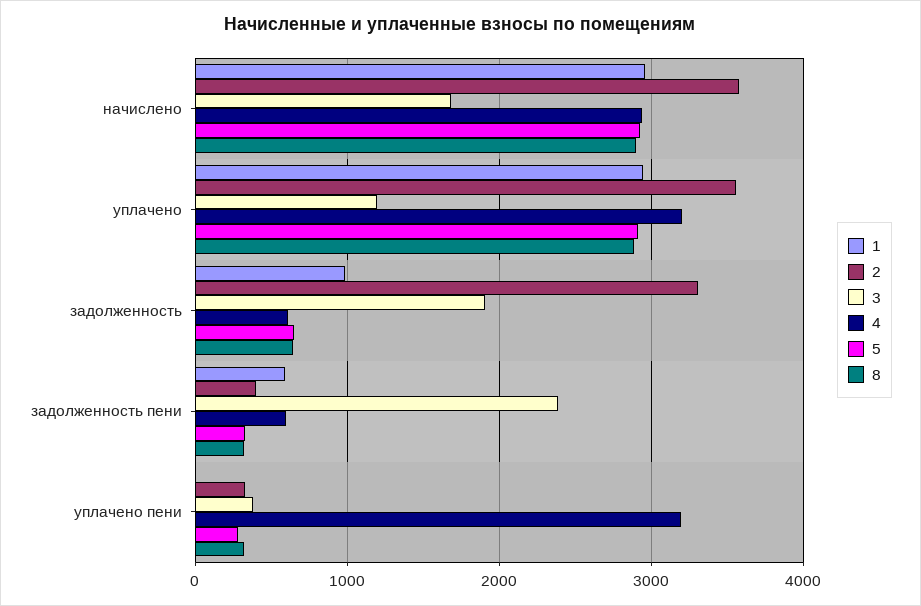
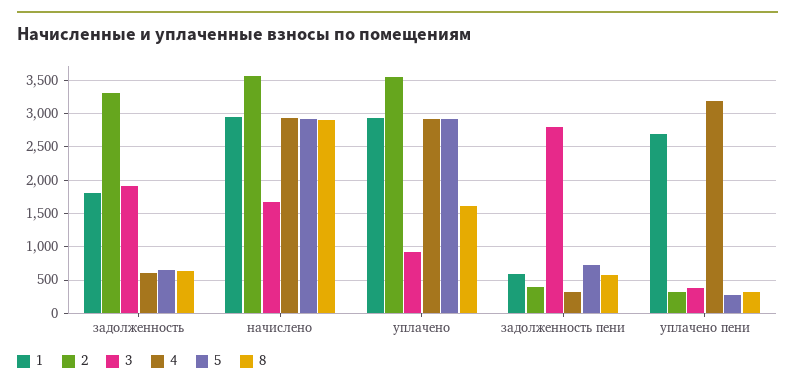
  {
    "1": {
      "начислено": 3000,
      "уплачено": 2900,
-     "задолженность": 1000,
+     "задолженность": 1800,
      "задолженность пени": 600,
-     "уплачено пени": 0
+     "уплачено пени": 2700
    },
    "2": {
      "начислено": 3600,
      "уплачено": 3600,
      "задолженность": 3300,
      "задолженность пени": 400,
      "уплачено пени": 300
    },
    "3": {
      "начислено": 1700,
-     "уплачено": 1200,
+     "уплачено": 900,
      "задолженность": 1900,
-     "задолженность пени": 2400,
+     "задолженность пени": 2800,
      "уплачено пени": 400
    },
    "4": {
      "начислено": 2900,
-     "уплачено": 3200,
+     "уплачено": 2900,
      "задолженность": 600,
-     "задолженность пени": 600,
+     "задолженность пени": 300,
      "уплачено пени": 3200
    },
    "5": {
      "начислено": 2900,
      "уплачено": 2900,
      "задолженность": 700,
-     "задолженность пени": 300,
+     "задолженность пени": 700,
      "уплачено пени": 300
    },
    "8": {
      "начислено": 2900,
-     "уплачено": 2900,
+     "уплачено": 1600,
      "задолженность": 600,
-     "задолженность пени": 300,
+     "задолженность пени": 600,
      "уплачено пени": 300
    }
  }

